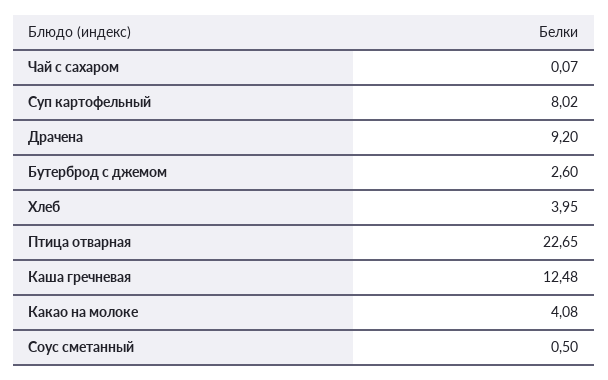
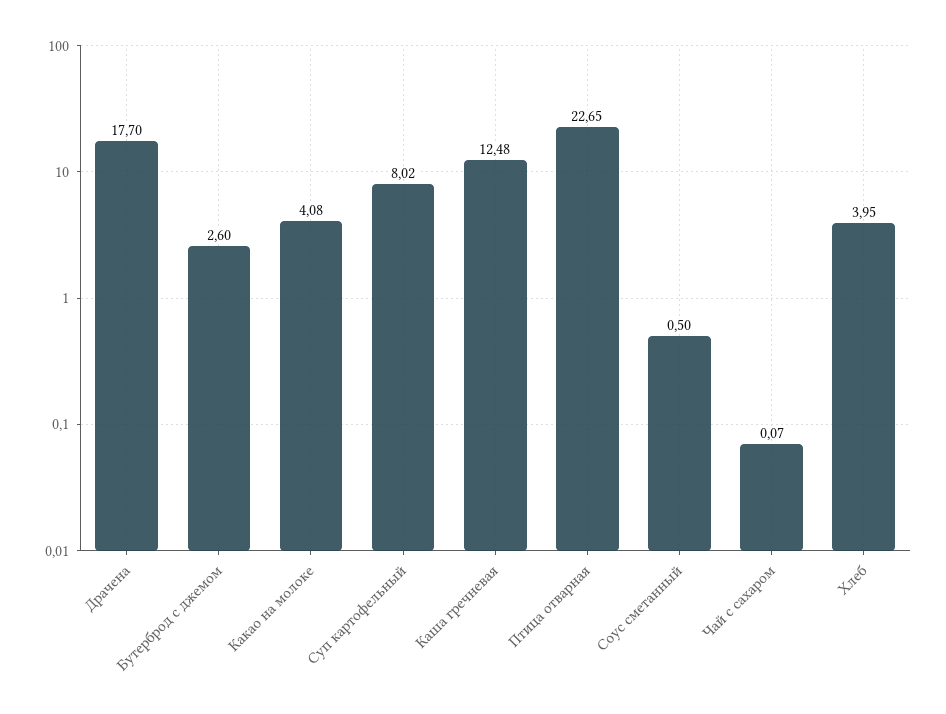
  {
    "Чай с сахаром": 0.07,
    "Суп картофельный": 8.02,
-   "Драчена": 9.2,
+   "Драчена": 17.7,
    "Бутерброд с джемом": 2.6,
    "Хлеб": 3.95,
    "Птица отварная": 22.65,
    "Каша гречневая": 12.48,
    "Какао на молоке": 4.08,
    "Соус сметанный": 0.5
  }

